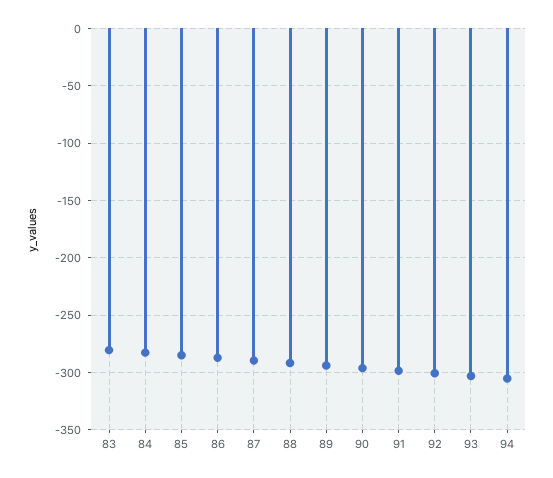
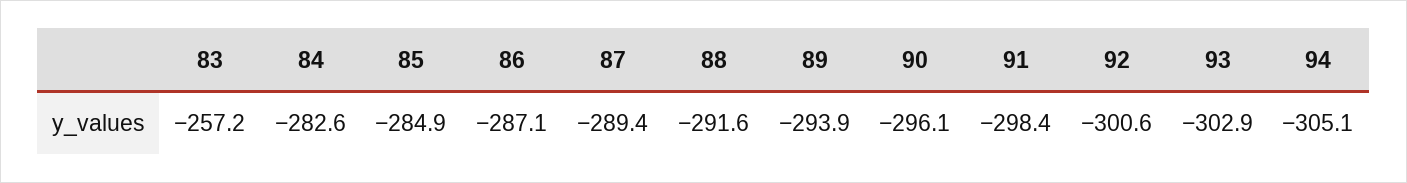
  {
-   "83": -280,
+   "83": -257.2,
    "84": -282.6,
    "85": -284.9,
    "86": -287.1,
    "87": -289.4,
    "88": -291.6,
    "89": -293.9,
    "90": -296.1,
    "91": -298.4,
    "92": -300.6,
    "93": -302.9,
    "94": -305.1
  }

